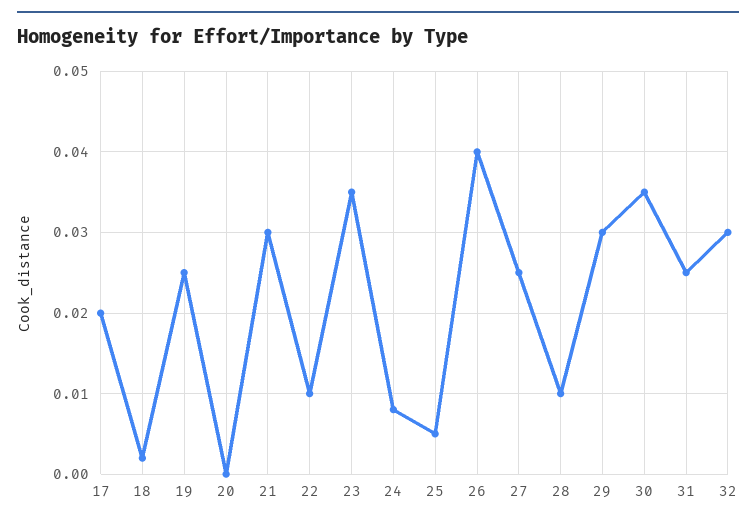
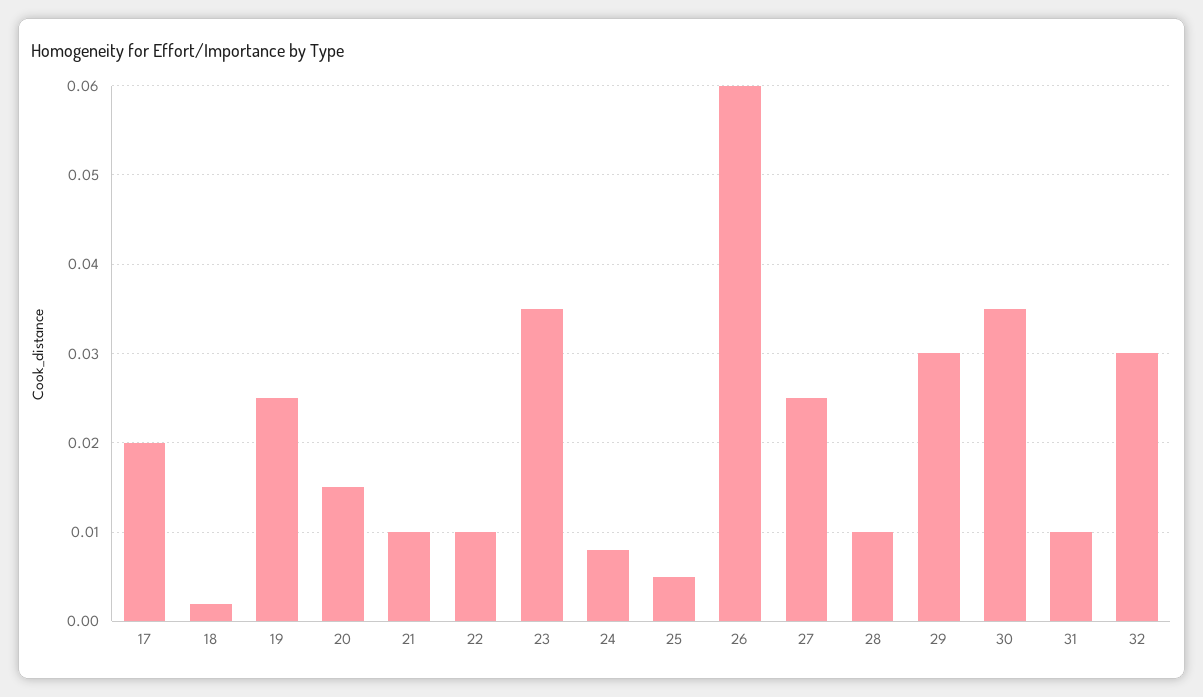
  {
    "17": 0.02,
    "18": 0.002,
    "19": 0.025,
-   "20": 0,
+   "20": 0.015,
-   "21": 0.03,
+   "21": 0.01,
    "22": 0.01,
    "23": 0.035,
    "24": 0.008,
    "25": 0.005,
-   "26": 0.04,
+   "26": 0.06,
    "27": 0.025,
    "28": 0.01,
    "29": 0.03,
    "30": 0.035,
-   "31": 0.025,
+   "31": 0.01,
    "32": 0.03
  }

